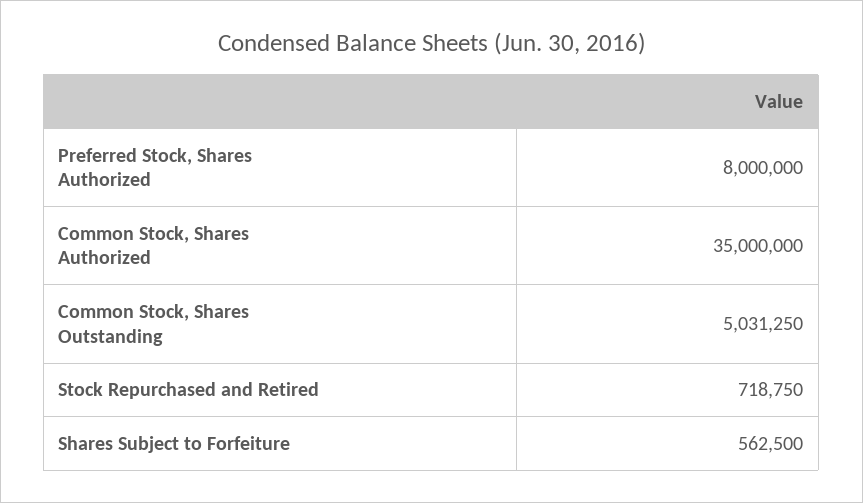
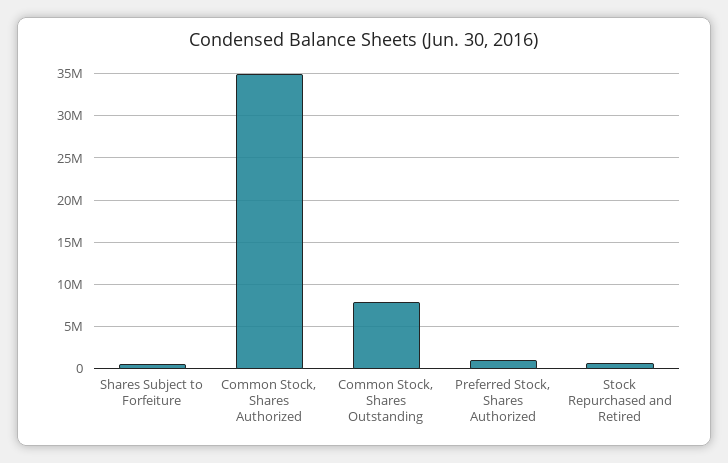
  {
-   "Preferred Stock, Shares Authorized": 8000000,
+   "Preferred Stock, Shares Authorized": 1000000,
    "Common Stock, Shares Authorized": 35000000,
-   "Common Stock, Shares Outstanding": 5031250,
+   "Common Stock, Shares Outstanding": 8000000,
    "Stock Repurchased and Retired": 718750,
    "Shares Subject to Forfeiture": 562500
  }

